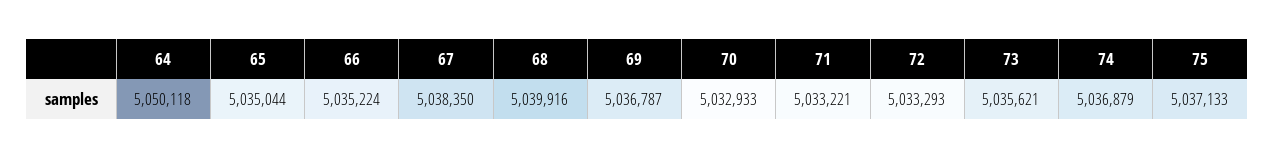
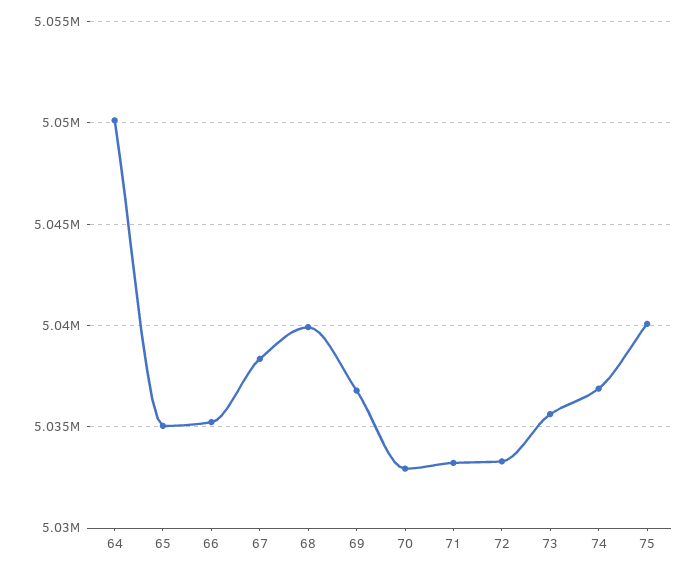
  {
    "64": 5050118,
    "65": 5035044,
    "66": 5035224,
    "67": 5038350,
    "68": 5039916,
    "69": 5036787,
    "70": 5032933,
    "71": 5033221,
    "72": 5033293,
    "73": 5035621,
    "74": 5036879,
-   "75": 5037133
+   "75": 5040000
  }

